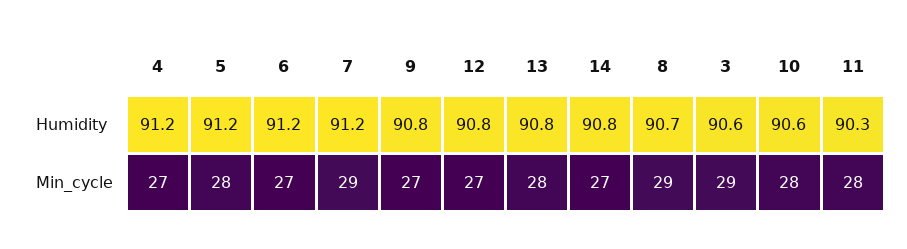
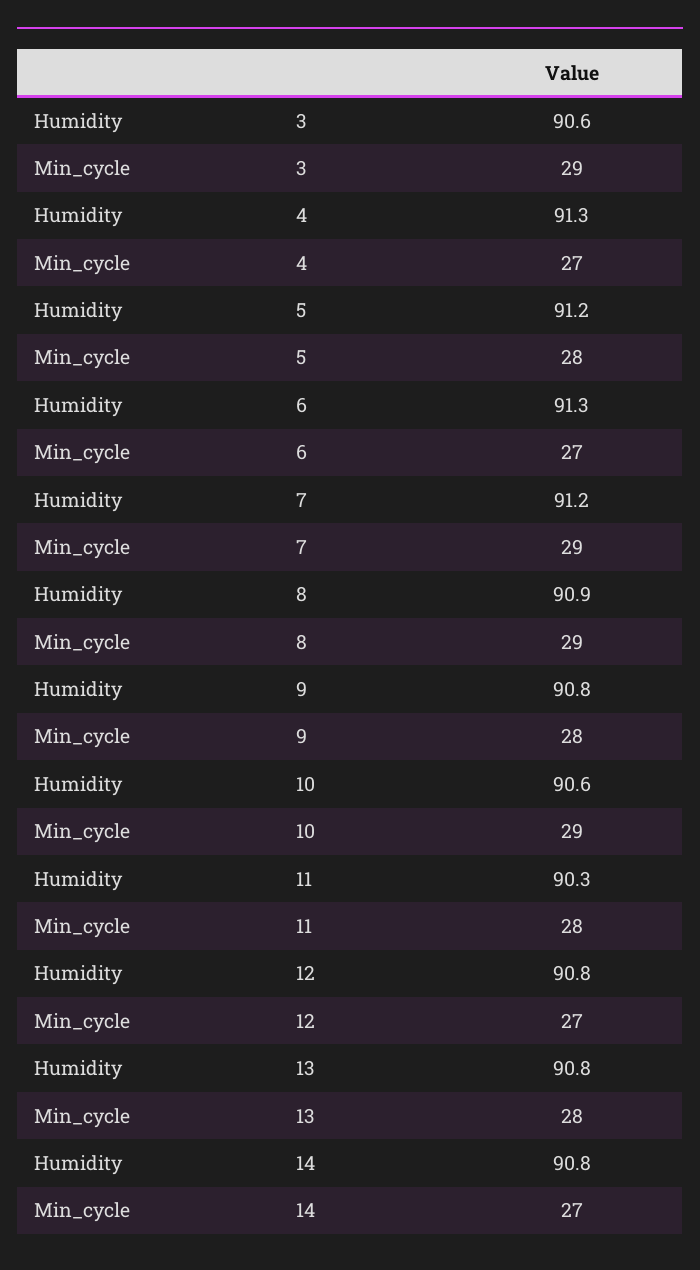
  {
    "4": {
-     "Humidity": 91.2,
+     "Humidity": 91.3,
      "Min_cycle": 27
    },
    "5": {
      "Humidity": 91.2,
      "Min_cycle": 28
    },
    "6": {
-     "Humidity": 91.2,
+     "Humidity": 91.3,
      "Min_cycle": 27
    },
    "7": {
      "Humidity": 91.2,
      "Min_cycle": 29
    },
    "9": {
      "Humidity": 90.8,
-     "Min_cycle": 27
+     "Min_cycle": 28
    },
    "12": {
      "Humidity": 90.8,
      "Min_cycle": 27
    },
    "13": {
      "Humidity": 90.8,
      "Min_cycle": 28
    },
    "14": {
      "Humidity": 90.8,
      "Min_cycle": 27
    },
    "8": {
-     "Humidity": 90.7,
+     "Humidity": 90.9,
      "Min_cycle": 29
    },
    "3": {
      "Humidity": 90.6,
      "Min_cycle": 29
    },
    "10": {
      "Humidity": 90.6,
-     "Min_cycle": 28
+     "Min_cycle": 29
    },
    "11": {
      "Humidity": 90.3,
      "Min_cycle": 28
    }
  }

